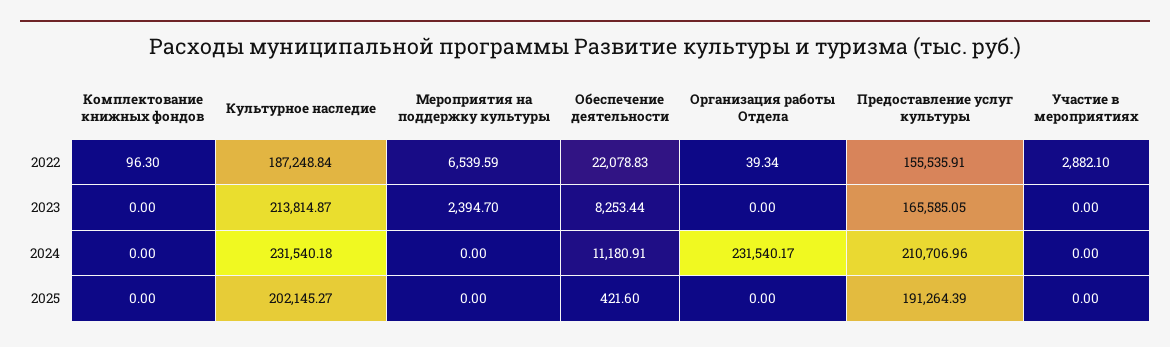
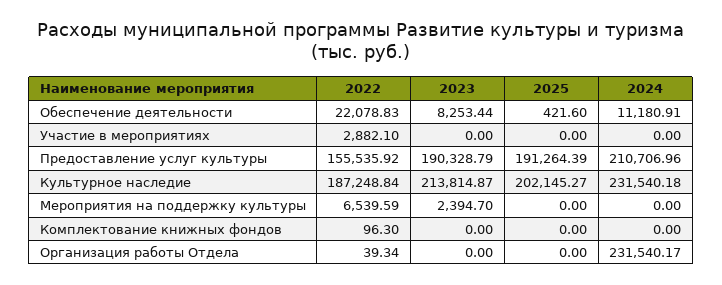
  {
    "Комплектование книжных фондов": {
      "2022": 96.3,
      "2023": 0,
      "2024": 0,
      "2025": 0
    },
    "Культурное наследие": {
      "2022": 187248.84,
      "2023": 213814.87,
      "2024": 231540.18,
      "2025": 202145.27
    },
    "Мероприятия на поддержку культуры": {
      "2022": 6539.59,
      "2023": 2394.7,
      "2024": 0,
      "2025": 0
    },
    "Обеспечение деятельности": {
      "2022": 22078.83,
      "2023": 8253.44,
      "2024": 11180.91,
      "2025": 421.6
    },
    "Организация работы Отдела": {
      "2022": 39.34,
      "2023": 0,
      "2024": 231540.17,
      "2025": 0
    },
    "Предоставление услуг культуры": {
-     "2022": 155535.91,
+     "2022": 155535.92,
-     "2023": 165585.05,
+     "2023": 190328.79,
      "2024": 210706.96,
      "2025": 191264.39
    },
    "Участие в мероприятиях": {
      "2022": 2882.1,
      "2023": 0,
      "2024": 0,
      "2025": 0
    }
  }

